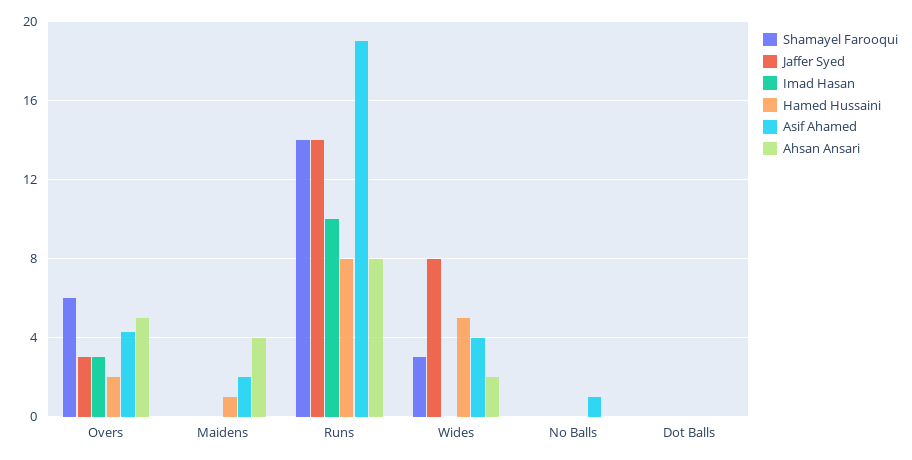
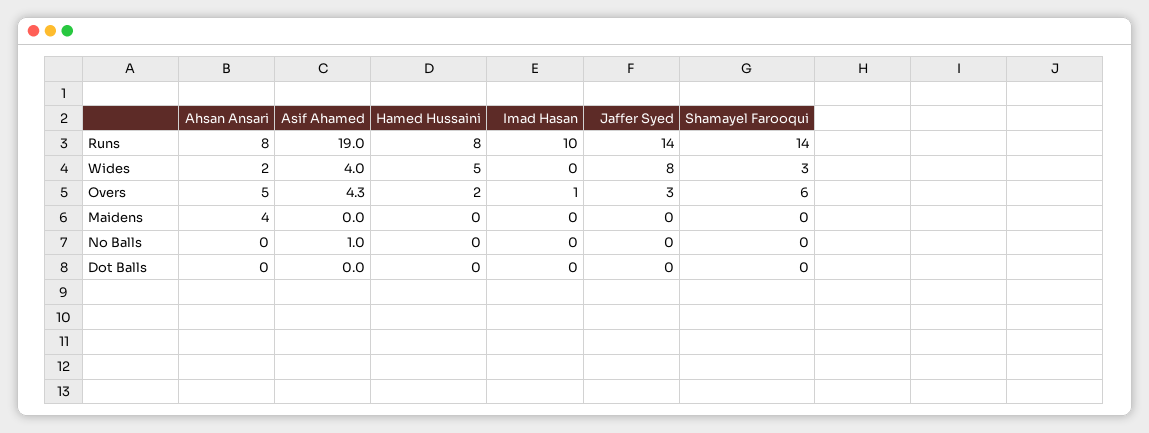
  {
    "Shamayel Farooqui": {
      "Overs": 6,
      "Maidens": 0,
      "Runs": 14,
      "Wides": 3,
      "No Balls": 0,
      "Dot Balls": 0
    },
    "Jaffer Syed": {
      "Overs": 3,
      "Maidens": 0,
      "Runs": 14,
      "Wides": 8,
      "No Balls": 0,
      "Dot Balls": 0
    },
    "Imad Hasan": {
-     "Overs": 3,
+     "Overs": 1,
      "Maidens": 0,
      "Runs": 10,
      "Wides": 0,
      "No Balls": 0,
      "Dot Balls": 0
    },
    "Hamed Hussaini": {
      "Overs": 2,
-     "Maidens": 1,
+     "Maidens": 0,
      "Runs": 8,
      "Wides": 5,
      "No Balls": 0,
      "Dot Balls": 0
    },
    "Asif Ahamed": {
      "Overs": 4.3,
-     "Maidens": 2,
+     "Maidens": 0,
      "Runs": 19,
      "Wides": 4,
      "No Balls": 1,
      "Dot Balls": 0
    },
    "Ahsan Ansari": {
      "Overs": 5,
      "Maidens": 4,
      "Runs": 8,
      "Wides": 2,
      "No Balls": 0,
      "Dot Balls": 0
    }
  }

